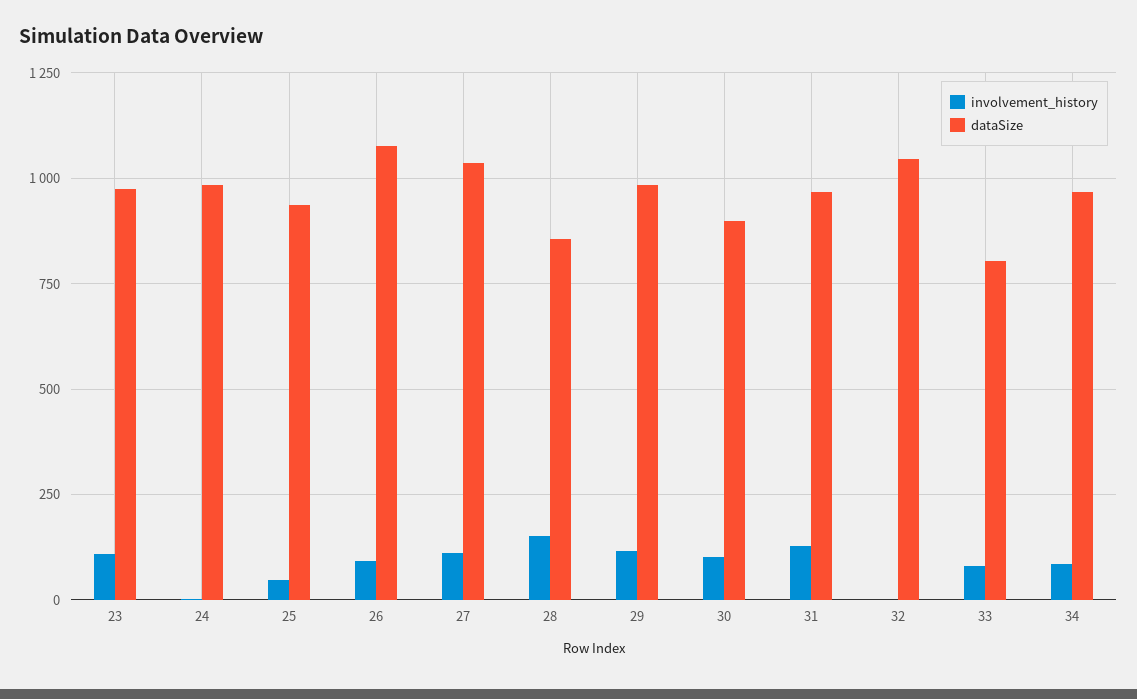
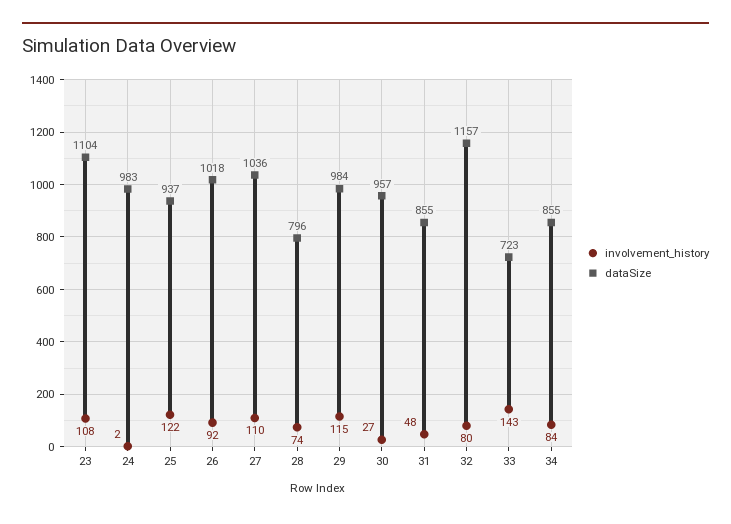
  {
    "involvement_history": {
      "23": 108,
      "24": 2,
-     "25": 50,
+     "25": 122,
      "26": 92,
      "27": 110,
-     "28": 150,
+     "28": 74,
      "29": 115,
-     "30": 100,
+     "30": 27,
-     "31": 125,
+     "31": 48,
-     "32": 0,
+     "32": 80,
-     "33": 75,
+     "33": 143,
      "34": 84
    },
    "dataSize": {
-     "23": 975,
+     "23": 1104,
      "24": 983,
      "25": 937,
-     "26": 1075,
+     "26": 1018,
      "27": 1036,
-     "28": 850,
+     "28": 796,
      "29": 984,
-     "30": 900,
+     "30": 957,
-     "31": 975,
+     "31": 855,
-     "32": 1050,
+     "32": 1157,
-     "33": 800,
+     "33": 723,
-     "34": 975
+     "34": 855
    }
  }

